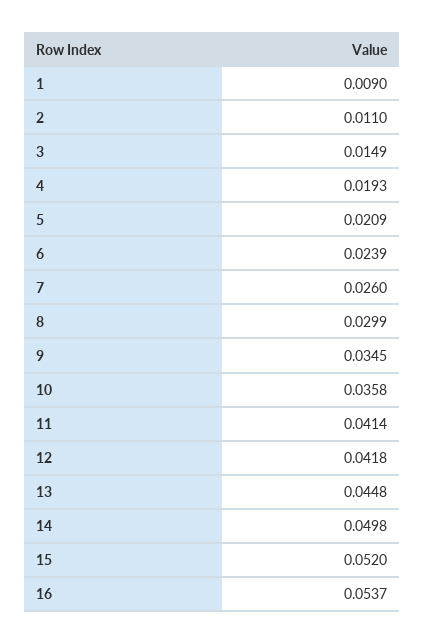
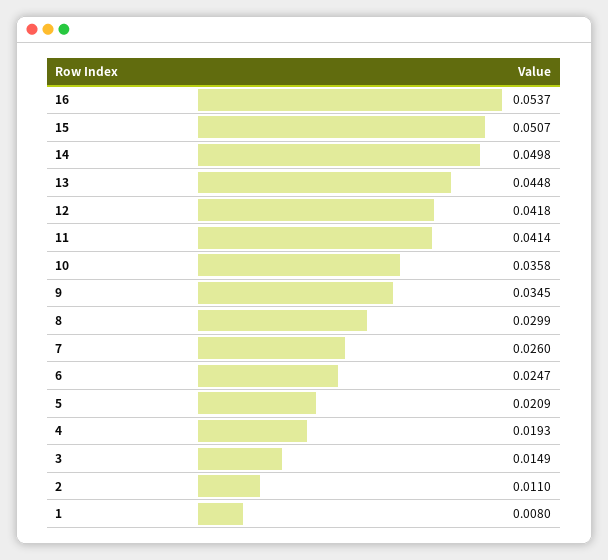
  {
-   "1": 0.009,
+   "1": 0.008,
    "2": 0.011,
    "3": 0.0149,
    "4": 0.0193,
    "5": 0.0209,
-   "6": 0.0239,
+   "6": 0.0247,
    "7": 0.026,
    "8": 0.0299,
    "9": 0.0345,
    "10": 0.0358,
    "11": 0.0414,
    "12": 0.0418,
    "13": 0.0448,
    "14": 0.0498,
-   "15": 0.052,
+   "15": 0.0507,
    "16": 0.0537
  }

